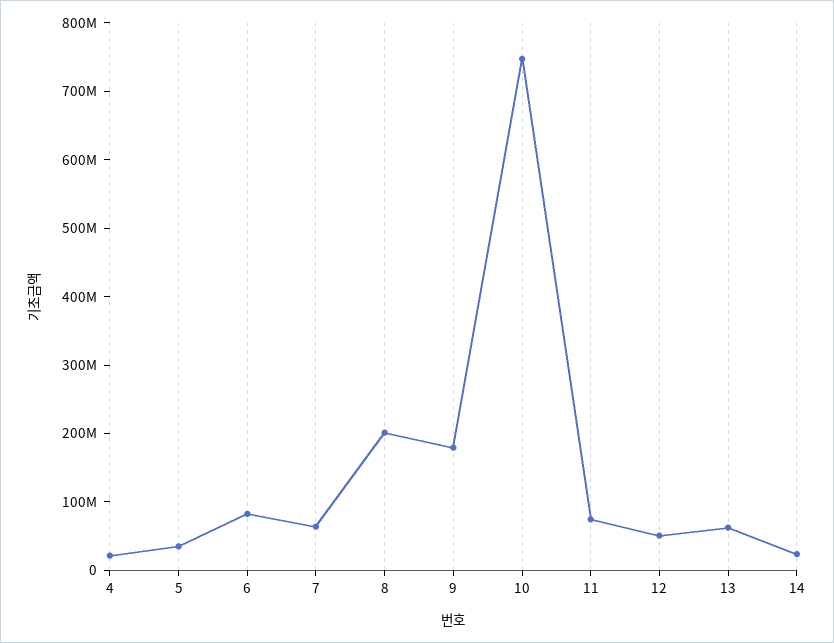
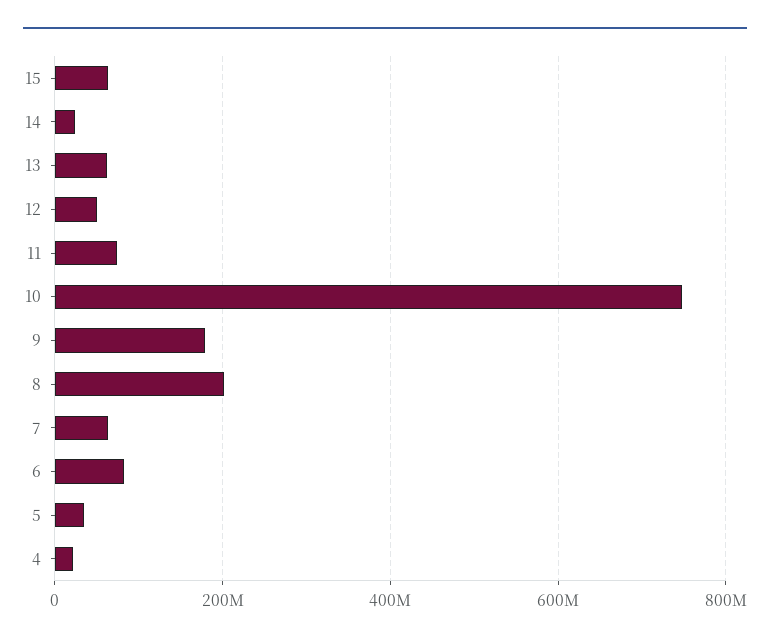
  {
    "4": 20000000,
    "5": 40000000,
    "6": 80000000,
    "7": 60000000,
    "8": 200000000,
    "9": 180000000,
    "10": 740000000,
    "11": 80000000,
    "12": 60000000,
    "13": 60000000,
-   "14": 20000000
+   "14": 20000000,
+   "15": 60000000
  }

